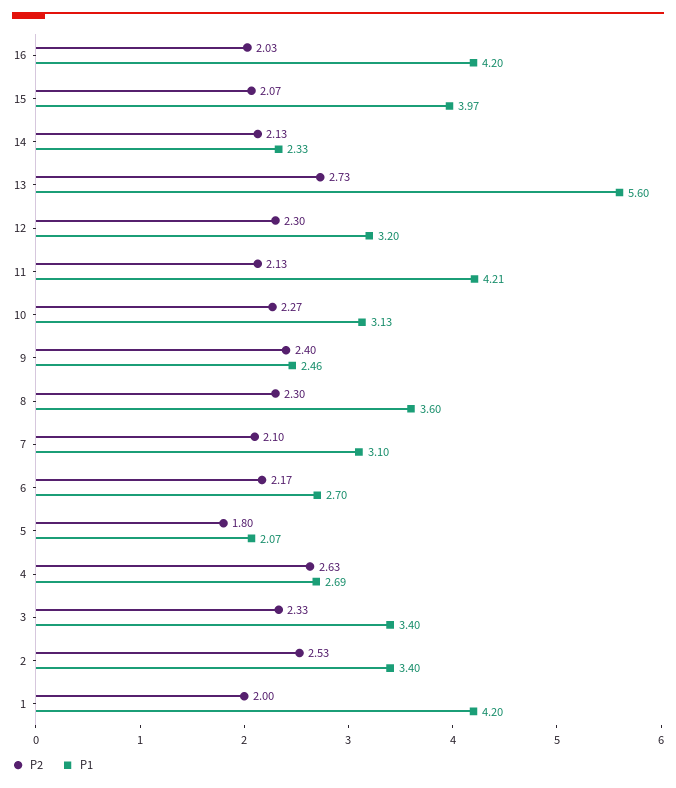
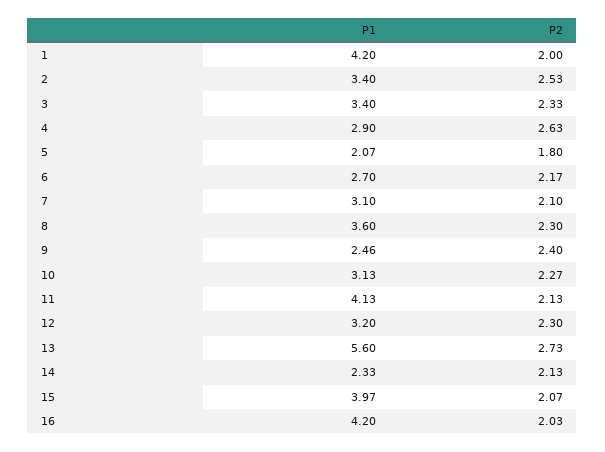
  {
    "P2": {
      "16": 2.03,
      "15": 2.07,
      "14": 2.13,
      "13": 2.73,
      "12": 2.3,
      "11": 2.13,
      "10": 2.27,
      "9": 2.4,
      "8": 2.3,
      "7": 2.1,
      "6": 2.17,
      "5": 1.8,
      "4": 2.63,
      "3": 2.33,
      "2": 2.53,
      "1": 2
    },
    "P1": {
      "16": 4.2,
      "15": 3.97,
      "14": 2.33,
      "13": 5.6,
      "12": 3.2,
-     "11": 4.21,
+     "11": 4.13,
      "10": 3.13,
      "9": 2.46,
      "8": 3.6,
      "7": 3.1,
      "6": 2.7,
      "5": 2.07,
-     "4": 2.69,
+     "4": 2.9,
      "3": 3.4,
      "2": 3.4,
      "1": 4.2
    }
  }

